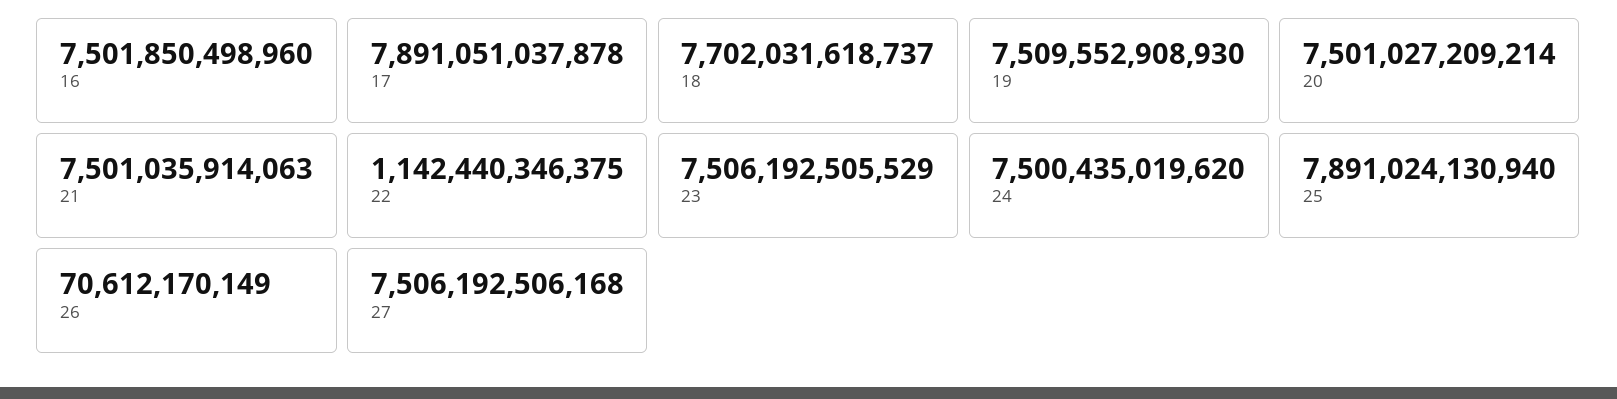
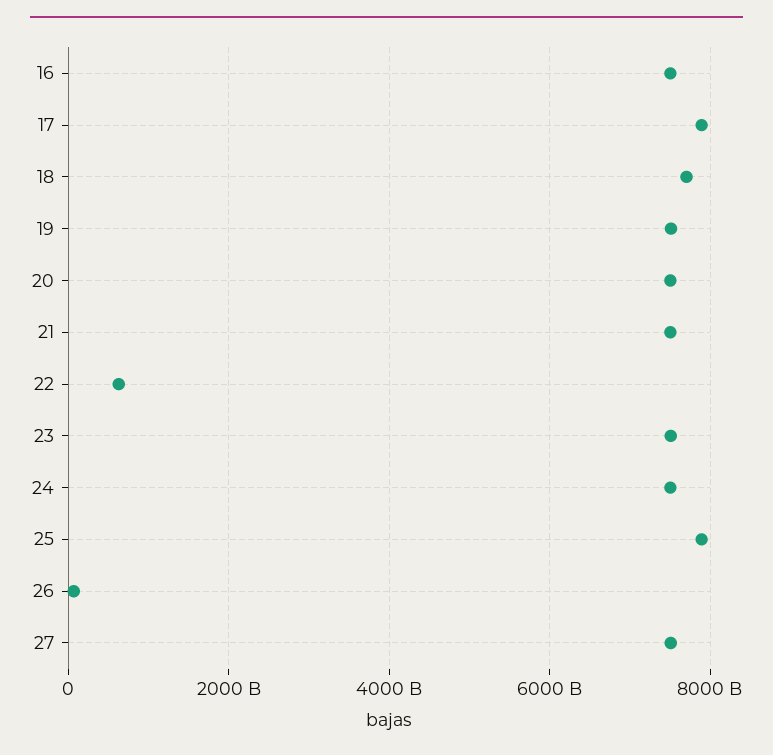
  {
    "16": 7501850498960,
    "17": 7891051037878,
    "18": 7702031618737,
    "19": 7509552908930,
    "20": 7501027209214,
    "21": 7501035914063,
-   "22": 1142440346375,
+   "22": 600000000000,
    "23": 7506192505529,
    "24": 7500435019620,
    "25": 7891024130940,
    "26": 70612170149,
    "27": 7506192506168
  }

